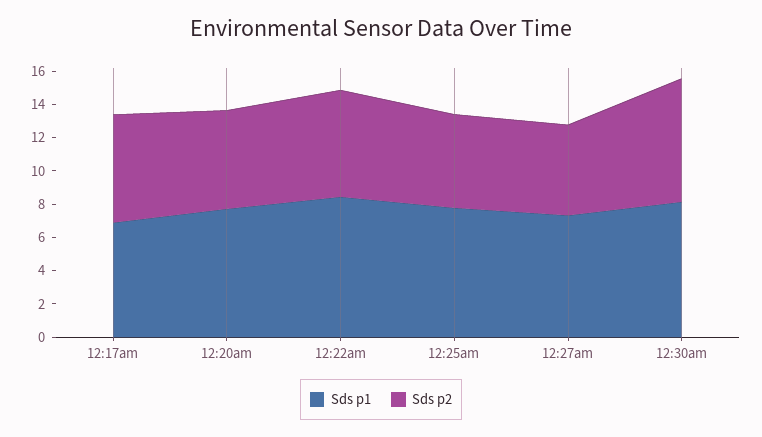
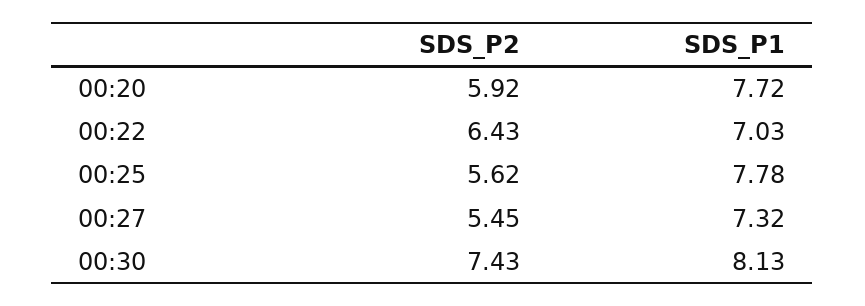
  {
    "Sds p1": {
-     "12:17am": 7,
      "12:20am": 7.72,
-     "12:22am": 8.5,
+     "12:22am": 7.03,
      "12:25am": 7.78,
      "12:27am": 7.32,
      "12:30am": 8.13
    },
    "Sds p2": {
-     "12:17am": 6.5,
      "12:20am": 5.92,
      "12:22am": 6.43,
      "12:25am": 5.62,
      "12:27am": 5.45,
      "12:30am": 7.43
    }
  }

